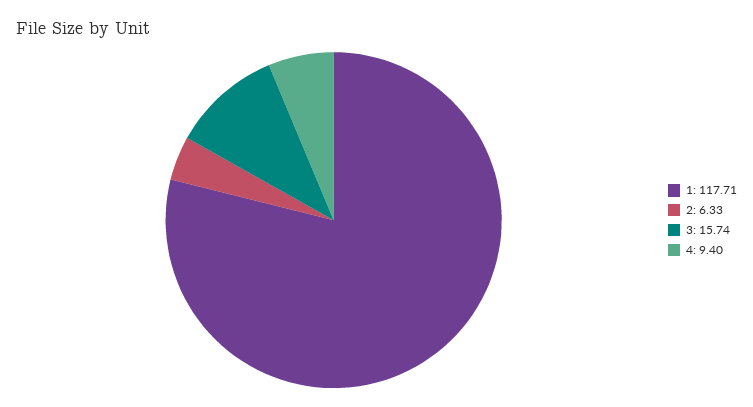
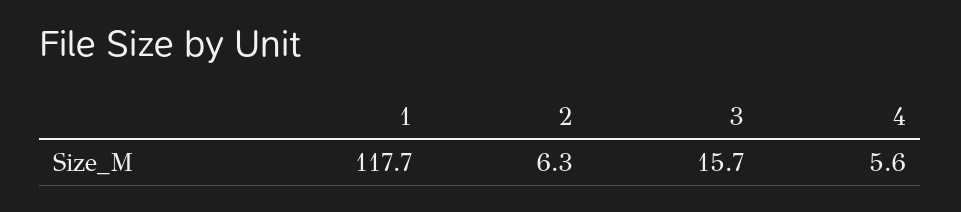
  {
    "1": 117.71,
    "2": 6.33,
    "3": 15.74,
-   "4": 9.4
+   "4": 5.6
  }

